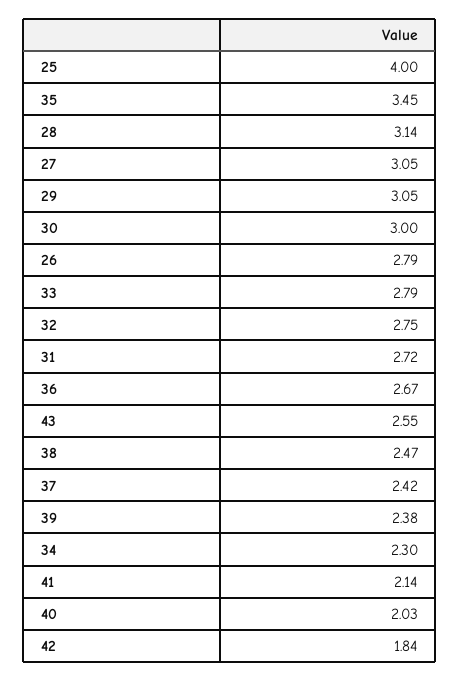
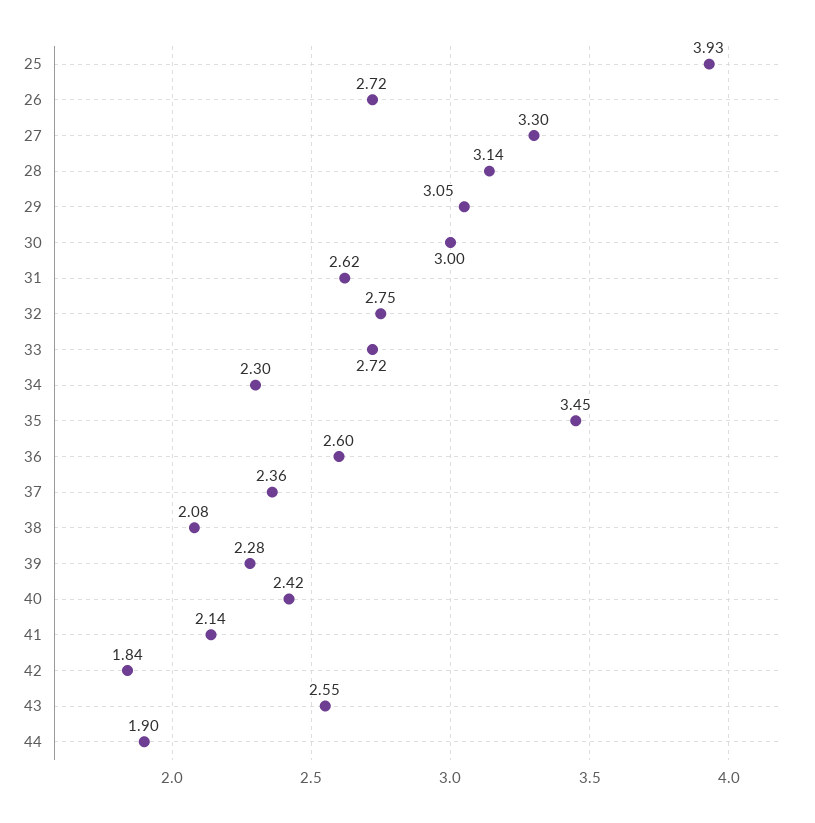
  {
-   "25": 4,
+   "25": 3.93,
    "35": 3.45,
    "28": 3.14,
-   "27": 3.05,
+   "27": 3.3,
    "29": 3.05,
    "30": 3,
-   "26": 2.79,
+   "26": 2.72,
-   "33": 2.79,
+   "33": 2.72,
    "32": 2.75,
-   "31": 2.72,
+   "31": 2.62,
-   "36": 2.67,
+   "36": 2.6,
    "43": 2.55,
-   "38": 2.47,
+   "38": 2.08,
-   "37": 2.42,
+   "37": 2.36,
-   "39": 2.38,
+   "39": 2.28,
    "34": 2.3,
    "41": 2.14,
-   "40": 2.03,
+   "40": 2.42,
-   "42": 1.84
+   "42": 1.84,
+   "44": 1.9
  }

